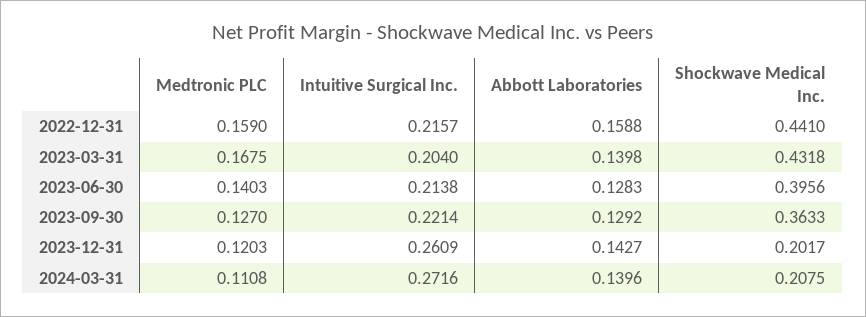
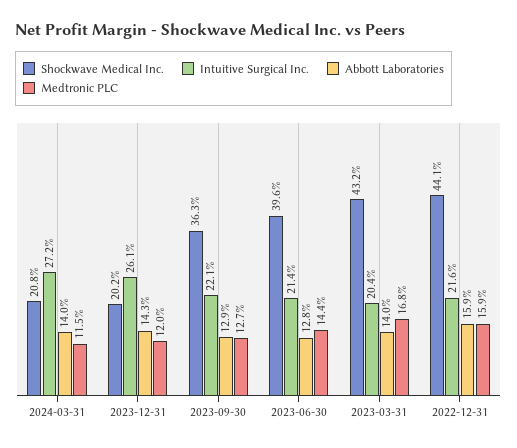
  {
    "Medtronic PLC": {
      "2022-12-31": 0.159,
      "2023-03-31": 0.1675,
-     "2023-06-30": 0.1403,
+     "2023-06-30": 0.144,
      "2023-09-30": 0.127,
      "2023-12-31": 0.1203,
-     "2024-03-31": 0.1108
+     "2024-03-31": 0.115
    },
    "Intuitive Surgical Inc.": {
      "2022-12-31": 0.2157,
      "2023-03-31": 0.204,
      "2023-06-30": 0.2138,
      "2023-09-30": 0.2214,
      "2023-12-31": 0.2609,
      "2024-03-31": 0.2716
    },
    "Abbott Laboratories": {
      "2022-12-31": 0.1588,
      "2023-03-31": 0.1398,
      "2023-06-30": 0.1283,
      "2023-09-30": 0.1292,
      "2023-12-31": 0.1427,
      "2024-03-31": 0.1396
    },
    "Shockwave Medical Inc.": {
      "2022-12-31": 0.441,
      "2023-03-31": 0.4318,
      "2023-06-30": 0.3956,
      "2023-09-30": 0.3633,
      "2023-12-31": 0.2017,
      "2024-03-31": 0.2075
    }
  }

